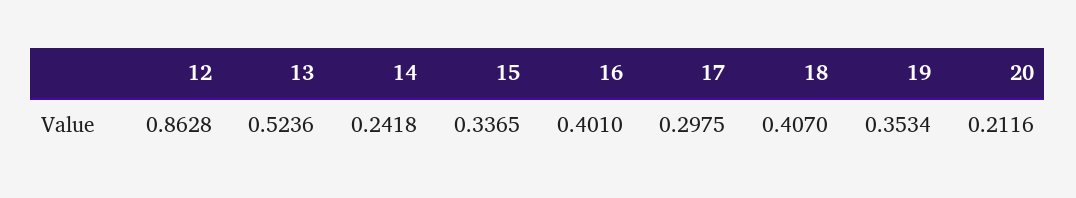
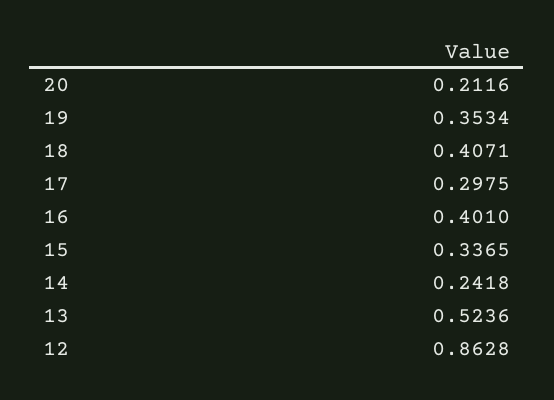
  {
    "12": 0.8628,
    "13": 0.5236,
    "14": 0.2418,
    "15": 0.3365,
    "16": 0.401,
    "17": 0.2975,
-   "18": 0.407,
+   "18": 0.4071,
    "19": 0.3534,
    "20": 0.2116
  }

